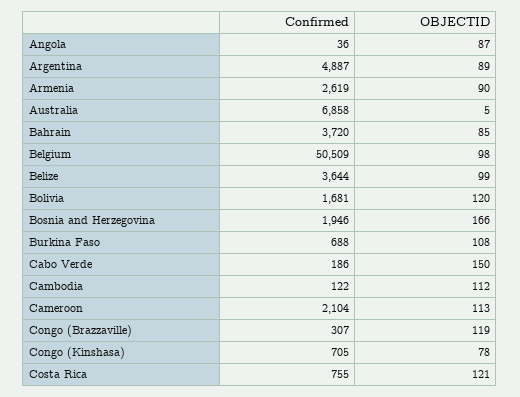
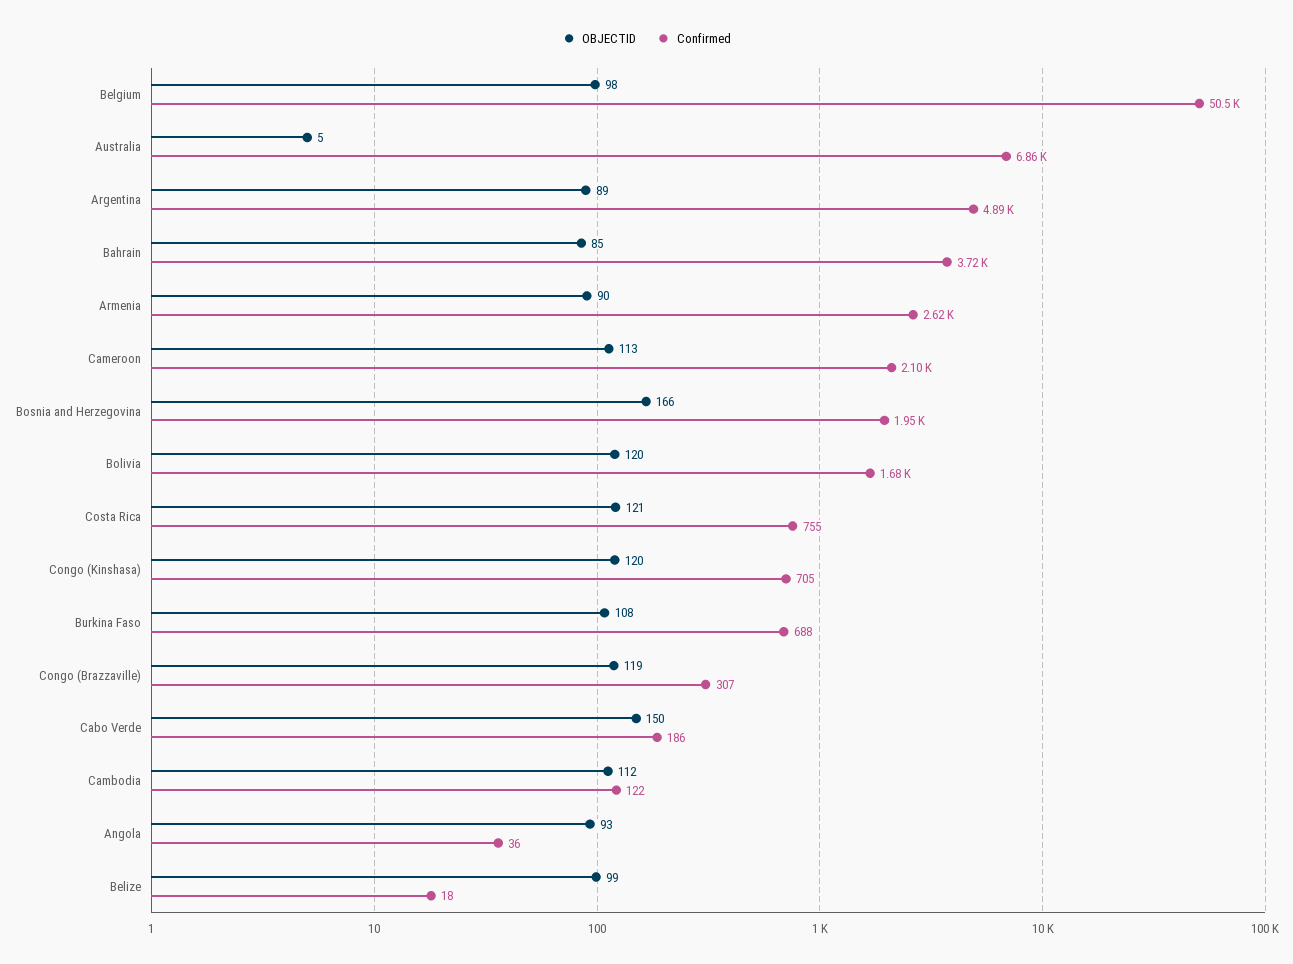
  {
    "Confirmed": {
      "Angola": 36,
      "Argentina": 4887,
      "Armenia": 2619,
      "Australia": 6858,
      "Bahrain": 3720,
      "Belgium": 50509,
-     "Belize": 3644,
+     "Belize": 18,
      "Bolivia": 1681,
      "Bosnia and Herzegovina": 1946,
      "Burkina Faso": 688,
      "Cabo Verde": 186,
      "Cambodia": 122,
      "Cameroon": 2104,
      "Congo (Brazzaville)": 307,
      "Congo (Kinshasa)": 705,
      "Costa Rica": 755
    },
    "OBJECTID": {
-     "Angola": 87,
+     "Angola": 93,
      "Argentina": 89,
      "Armenia": 90,
      "Australia": 5,
      "Bahrain": 85,
      "Belgium": 98,
      "Belize": 99,
      "Bolivia": 120,
      "Bosnia and Herzegovina": 166,
      "Burkina Faso": 108,
      "Cabo Verde": 150,
      "Cambodia": 112,
      "Cameroon": 113,
      "Congo (Brazzaville)": 119,
-     "Congo (Kinshasa)": 78,
+     "Congo (Kinshasa)": 120,
      "Costa Rica": 121
    }
  }

